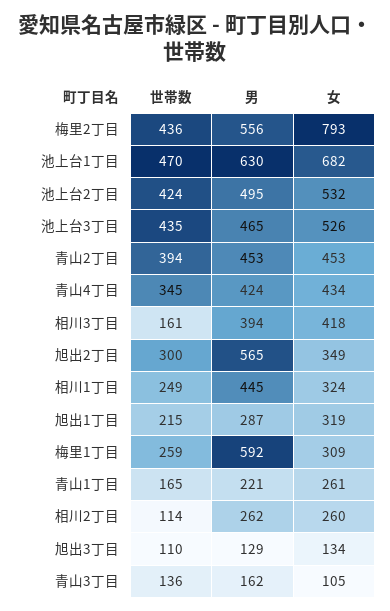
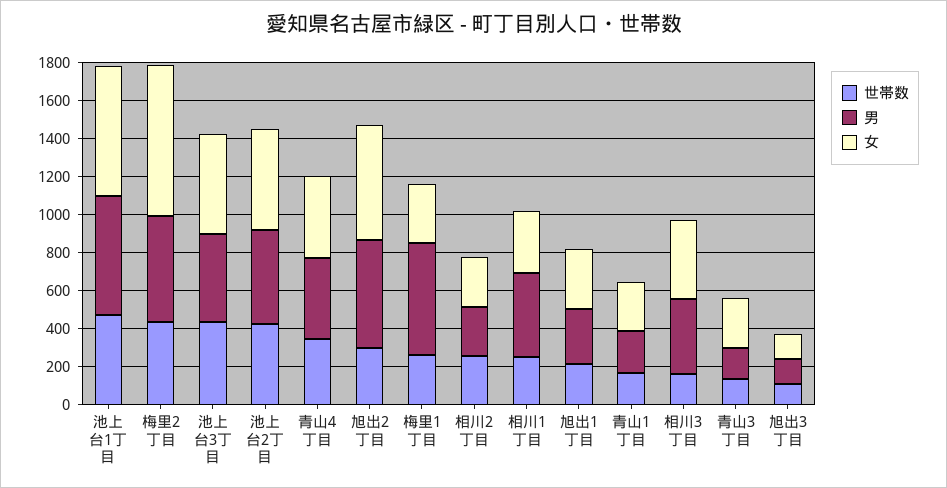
  {
    "世帯数": {
      "梅里2丁目": 436,
      "池上台1丁目": 470,
      "池上台2丁目": 424,
      "池上台3丁目": 435,
-     "青山2丁目": 394,
      "青山4丁目": 345,
      "相川3丁目": 161,
      "旭出2丁目": 300,
      "相川1丁目": 249,
      "旭出1丁目": 215,
      "梅里1丁目": 259,
      "青山1丁目": 165,
-     "相川2丁目": 114,
+     "相川2丁目": 250,
      "旭出3丁目": 110,
      "青山3丁目": 136
    },
    "男": {
      "梅里2丁目": 556,
      "池上台1丁目": 630,
      "池上台2丁目": 495,
      "池上台3丁目": 465,
-     "青山2丁目": 453,
      "青山4丁目": 424,
      "相川3丁目": 394,
      "旭出2丁目": 565,
      "相川1丁目": 445,
      "旭出1丁目": 287,
      "梅里1丁目": 592,
      "青山1丁目": 221,
      "相川2丁目": 262,
      "旭出3丁目": 129,
      "青山3丁目": 162
    },
    "女": {
      "梅里2丁目": 793,
      "池上台1丁目": 682,
      "池上台2丁目": 532,
      "池上台3丁目": 526,
-     "青山2丁目": 453,
      "青山4丁目": 434,
      "相川3丁目": 418,
-     "旭出2丁目": 349,
+     "旭出2丁目": 600,
      "相川1丁目": 324,
      "旭出1丁目": 319,
      "梅里1丁目": 309,
      "青山1丁目": 261,
      "相川2丁目": 260,
      "旭出3丁目": 134,
-     "青山3丁目": 105
+     "青山3丁目": 250
    }
  }

